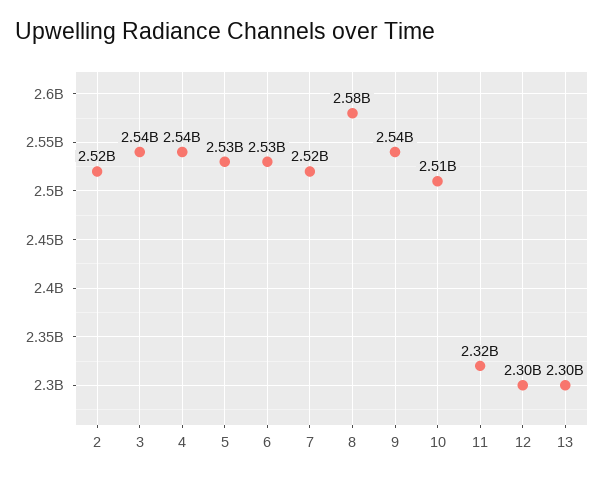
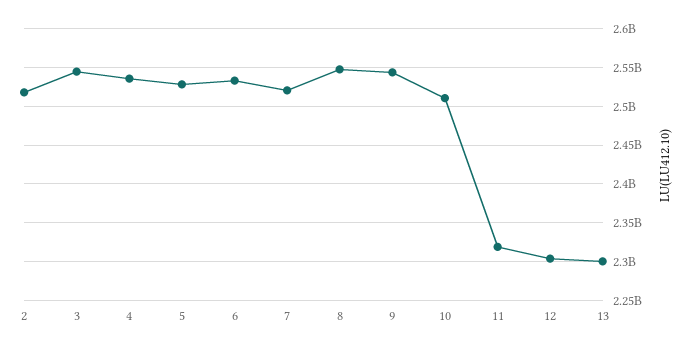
  {
    "2": 2520000000,
    "3": 2540000000,
    "4": 2540000000,
    "5": 2530000000,
    "6": 2530000000,
    "7": 2520000000,
-   "8": 2580000000,
+   "8": 2550000000,
    "9": 2540000000,
    "10": 2510000000,
    "11": 2320000000,
    "12": 2300000000,
    "13": 2300000000
  }

